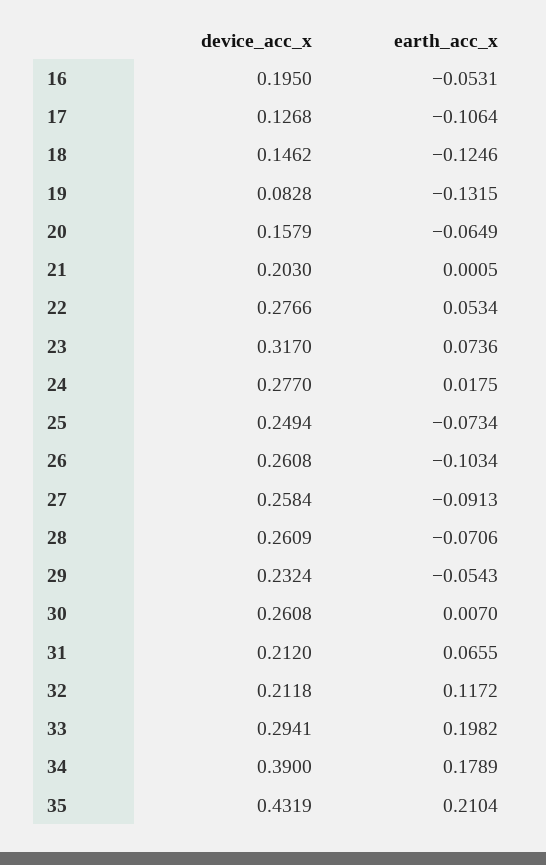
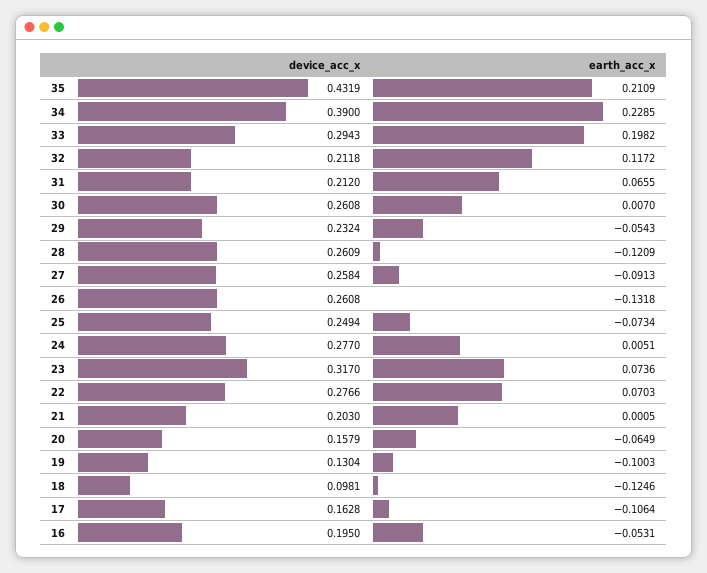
  {
    "device_acc_x": {
      "16": 0.195,
-     "17": 0.1268,
+     "17": 0.1628,
-     "18": 0.1462,
+     "18": 0.0981,
-     "19": 0.0828,
+     "19": 0.1304,
      "20": 0.1579,
      "21": 0.203,
      "22": 0.2766,
      "23": 0.317,
      "24": 0.277,
      "25": 0.2494,
      "26": 0.2608,
      "27": 0.2584,
      "28": 0.2609,
      "29": 0.2324,
      "30": 0.2608,
      "31": 0.212,
      "32": 0.2118,
-     "33": 0.2941,
+     "33": 0.2943,
      "34": 0.39,
      "35": 0.4319
    },
    "earth_acc_x": {
      "16": -0.0531,
      "17": -0.1064,
      "18": -0.1246,
-     "19": -0.1315,
+     "19": -0.1003,
      "20": -0.0649,
      "21": 0.0005,
-     "22": 0.0534,
+     "22": 0.0703,
      "23": 0.0736,
-     "24": 0.0175,
+     "24": 0.0051,
      "25": -0.0734,
-     "26": -0.1034,
+     "26": -0.1318,
      "27": -0.0913,
-     "28": -0.0706,
+     "28": -0.1209,
      "29": -0.0543,
      "30": 0.007,
      "31": 0.0655,
      "32": 0.1172,
      "33": 0.1982,
-     "34": 0.1789,
+     "34": 0.2285,
-     "35": 0.2104
+     "35": 0.2109
    }
  }

